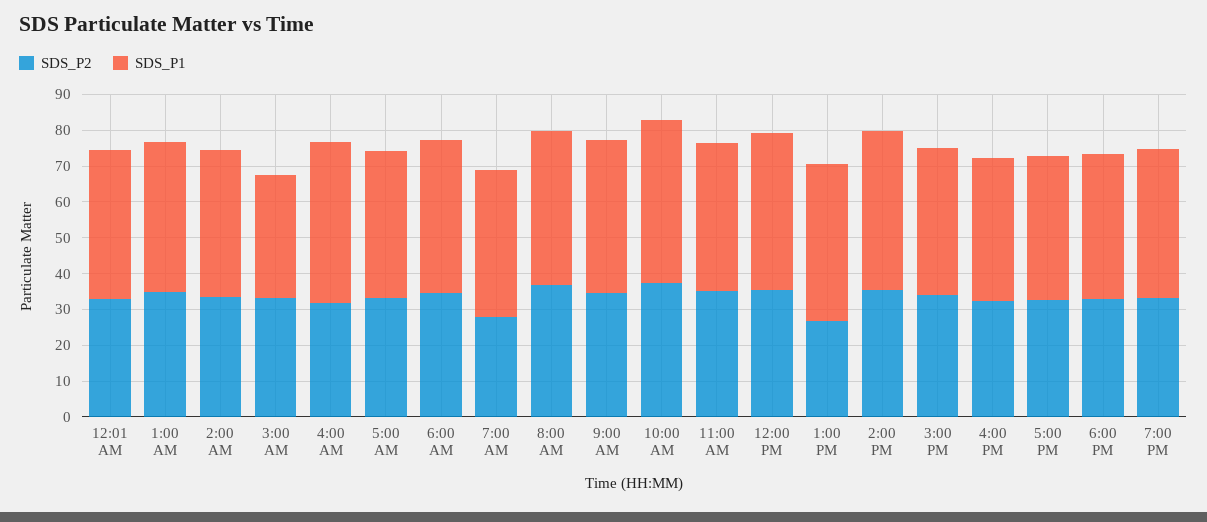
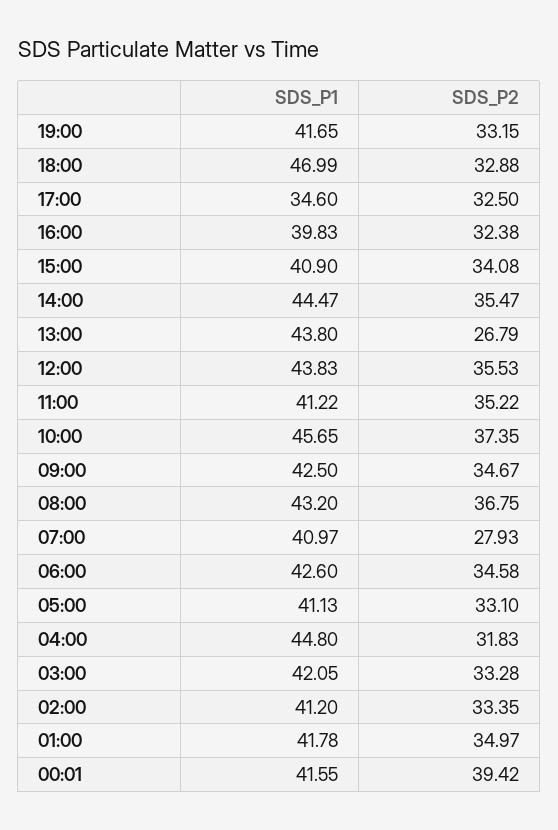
  {
    "SDS_P2": {
-     "12:01 AM": 32.5,
+     "12:01 AM": 39.42,
      "1:00 AM": 34.97,
      "2:00 AM": 33.35,
      "3:00 AM": 33.28,
      "4:00 AM": 31.83,
      "5:00 AM": 33.1,
      "6:00 AM": 34.58,
      "7:00 AM": 27.93,
      "8:00 AM": 36.75,
      "9:00 AM": 34.67,
      "10:00 AM": 37.35,
      "11:00 AM": 35.22,
      "12:00 PM": 35.53,
      "1:00 PM": 26.79,
      "2:00 PM": 35.47,
      "3:00 PM": 34.08,
      "4:00 PM": 32.38,
      "5:00 PM": 32.5,
      "6:00 PM": 32.88,
      "7:00 PM": 33.15
    },
    "SDS_P1": {
      "12:01 AM": 41.55,
      "1:00 AM": 41.78,
      "2:00 AM": 41.2,
-     "3:00 AM": 35,
+     "3:00 AM": 42.05,
      "4:00 AM": 44.8,
      "5:00 AM": 41.13,
      "6:00 AM": 42.6,
      "7:00 AM": 40.97,
      "8:00 AM": 43.2,
      "9:00 AM": 42.5,
      "10:00 AM": 45.65,
      "11:00 AM": 41.22,
      "12:00 PM": 43.83,
      "1:00 PM": 43.8,
      "2:00 PM": 44.47,
      "3:00 PM": 40.9,
      "4:00 PM": 39.83,
-     "5:00 PM": 40,
+     "5:00 PM": 34.6,
-     "6:00 PM": 40,
+     "6:00 PM": 46.99,
      "7:00 PM": 41.65
    }
  }

